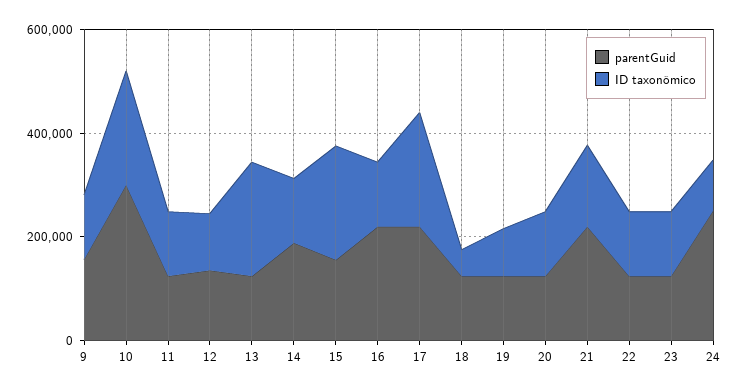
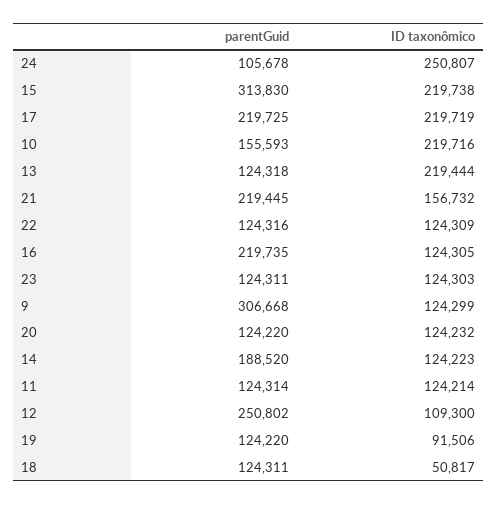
  {
    "parentGuid": {
-     "9": 150000,
+     "9": 306668,
-     "10": 300000,
+     "10": 155593,
      "11": 124314,
-     "12": 150000,
+     "12": 250802,
      "13": 124318,
      "14": 188520,
-     "15": 150000,
+     "15": 313830,
      "16": 219735,
      "17": 219725,
      "18": 124311,
      "19": 124220,
      "20": 124220,
      "21": 219445,
      "22": 124316,
      "23": 124311,
-     "24": 250000
+     "24": 105678
    },
    "ID taxonômico": {
      "9": 124299,
      "10": 219716,
      "11": 124214,
      "12": 109300,
      "13": 219444,
      "14": 124223,
      "15": 219738,
      "16": 124305,
      "17": 219719,
      "18": 50817,
      "19": 91506,
      "20": 124232,
      "21": 156732,
      "22": 124309,
      "23": 124303,
-     "24": 100000
+     "24": 250807
    }
  }

